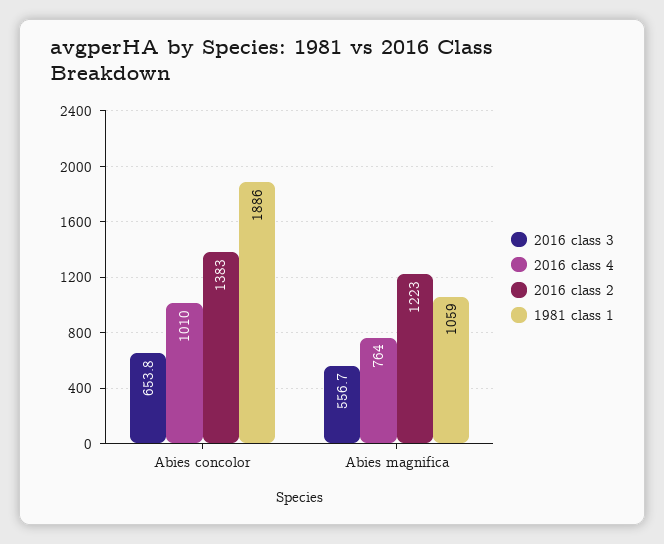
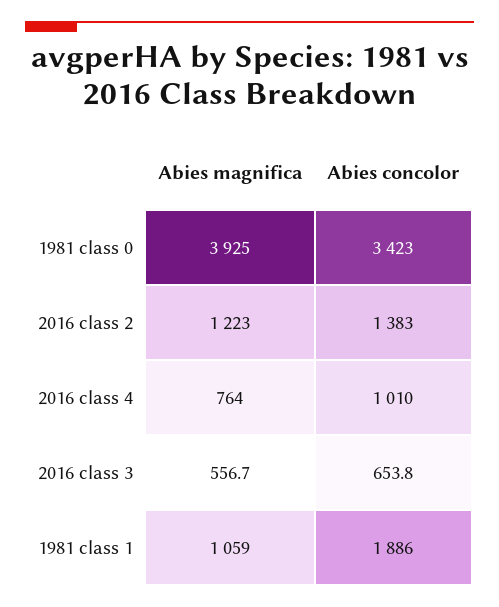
  {
    "2016 class 3": {
      "Abies concolor": 653.8,
      "Abies magnifica": 556.7
    },
    "2016 class 4": {
      "Abies concolor": 1010,
      "Abies magnifica": 764
    },
    "2016 class 2": {
      "Abies concolor": 1383,
      "Abies magnifica": 1223
    },
    "1981 class 1": {
      "Abies concolor": 1886,
      "Abies magnifica": 1059
-   }
+   },
+   "1981 class 0": {
+     "Abies magnifica": 3925,
+     "Abies concolor": 3423
+   }
  }

